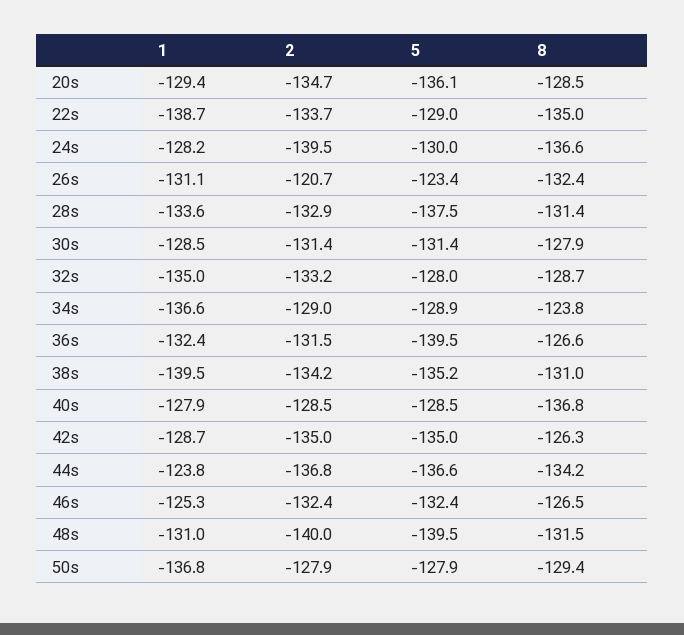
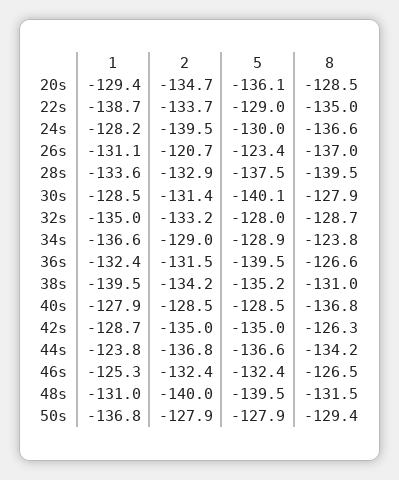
  {
    "1": {
      "20s": -129.4,
      "22s": -138.7,
      "24s": -128.2,
      "26s": -131.1,
      "28s": -133.6,
      "30s": -128.5,
      "32s": -135,
      "34s": -136.6,
      "36s": -132.4,
      "38s": -139.5,
      "40s": -127.9,
      "42s": -128.7,
      "44s": -123.8,
      "46s": -125.3,
      "48s": -131,
      "50s": -136.8
    },
    "2": {
      "20s": -134.7,
      "22s": -133.7,
      "24s": -139.5,
      "26s": -120.7,
      "28s": -132.9,
      "30s": -131.4,
      "32s": -133.2,
      "34s": -129,
      "36s": -131.5,
      "38s": -134.2,
      "40s": -128.5,
      "42s": -135,
      "44s": -136.8,
      "46s": -132.4,
      "48s": -140,
      "50s": -127.9
    },
    "5": {
      "20s": -136.1,
      "22s": -129,
      "24s": -130,
      "26s": -123.4,
      "28s": -137.5,
-     "30s": -131.4,
+     "30s": -140.1,
      "32s": -128,
      "34s": -128.9,
      "36s": -139.5,
      "38s": -135.2,
      "40s": -128.5,
      "42s": -135,
      "44s": -136.6,
      "46s": -132.4,
      "48s": -139.5,
      "50s": -127.9
    },
    "8": {
      "20s": -128.5,
      "22s": -135,
      "24s": -136.6,
-     "26s": -132.4,
+     "26s": -137,
-     "28s": -131.4,
+     "28s": -139.5,
      "30s": -127.9,
      "32s": -128.7,
      "34s": -123.8,
      "36s": -126.6,
      "38s": -131,
      "40s": -136.8,
      "42s": -126.3,
      "44s": -134.2,
      "46s": -126.5,
      "48s": -131.5,
      "50s": -129.4
    }
  }

